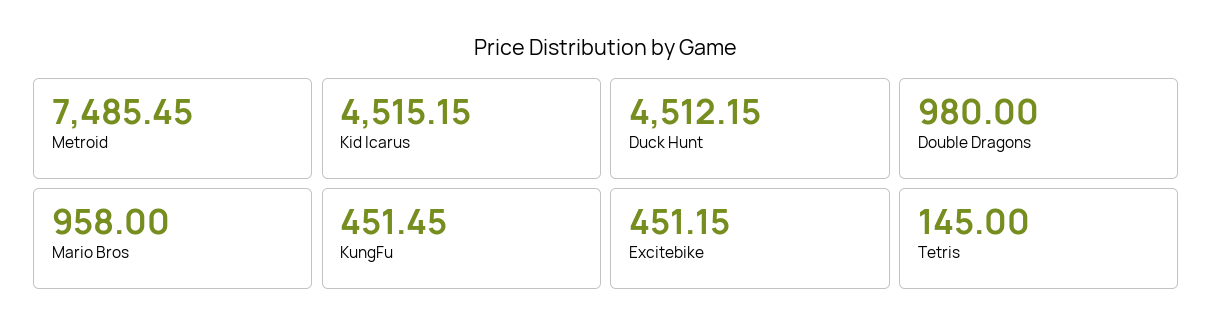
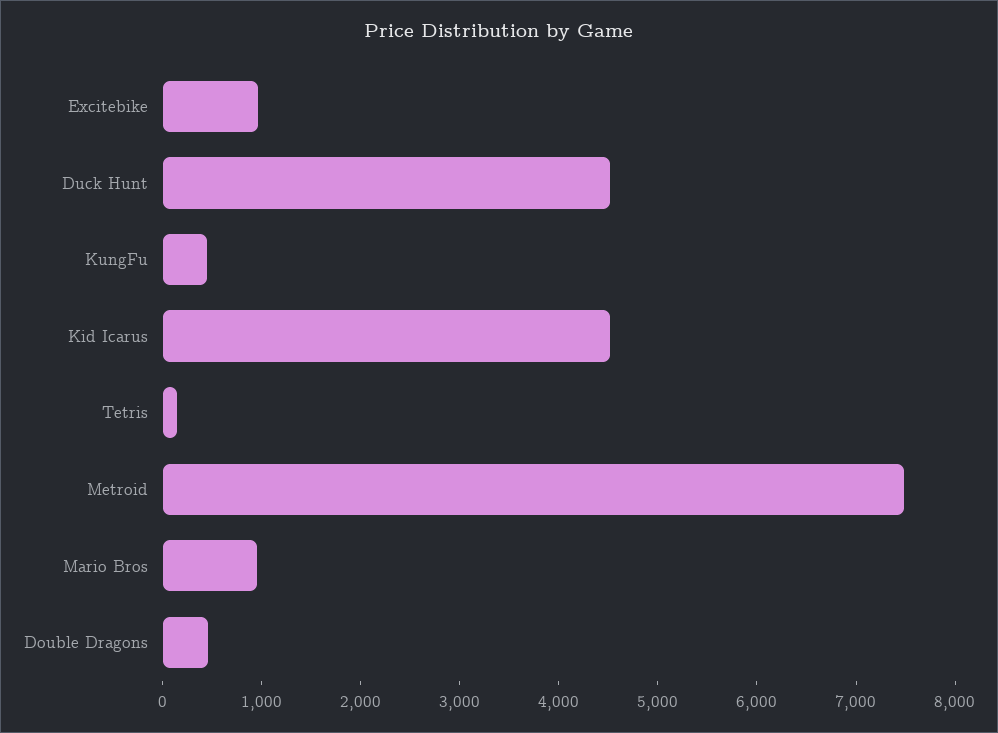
  {
    "Metroid": 7485.45,
    "Kid Icarus": 4515.15,
    "Duck Hunt": 4512.15,
-   "Double Dragons": 980,
+   "Double Dragons": 400,
    "Mario Bros": 958,
    "KungFu": 451.45,
-   "Excitebike": 451.15,
+   "Excitebike": 1000,
    "Tetris": 145
  }

